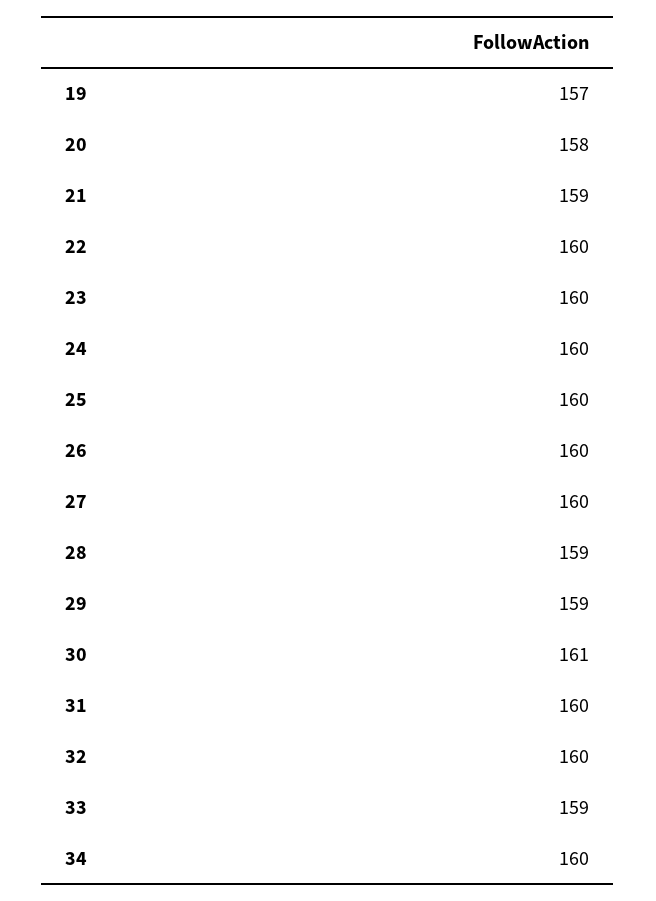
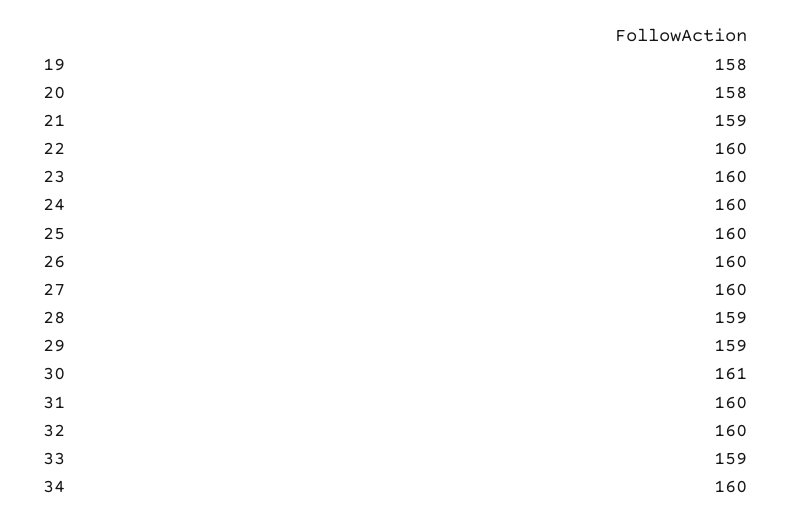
  {
-   "19": 157,
+   "19": 158,
    "20": 158,
    "21": 159,
    "22": 160,
    "23": 160,
    "24": 160,
    "25": 160,
    "26": 160,
    "27": 160,
    "28": 159,
    "29": 159,
    "30": 161,
    "31": 160,
    "32": 160,
    "33": 159,
    "34": 160
  }

